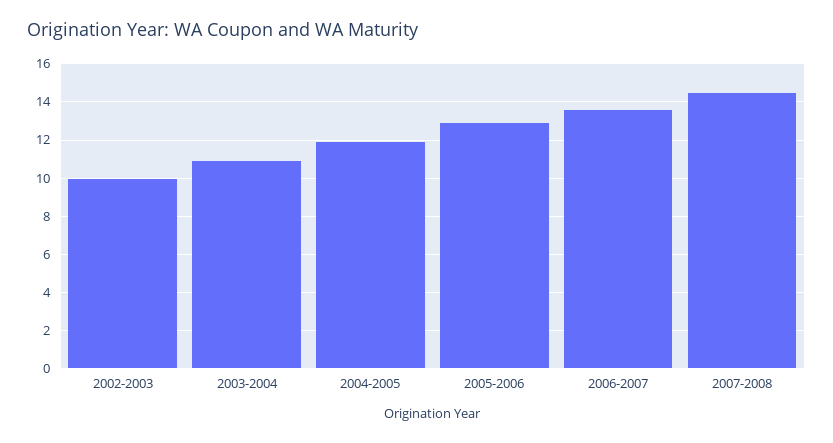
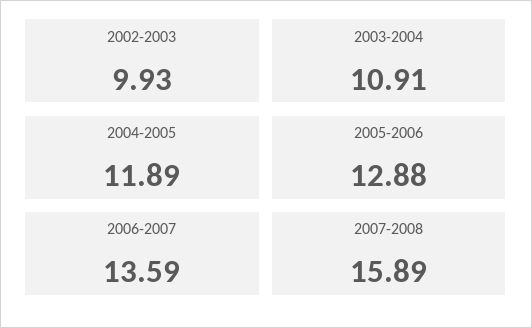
  {
    "2002-2003": 9.93,
    "2003-2004": 10.91,
    "2004-2005": 11.89,
    "2005-2006": 12.88,
    "2006-2007": 13.59,
-   "2007-2008": 14.5
+   "2007-2008": 15.89
  }

